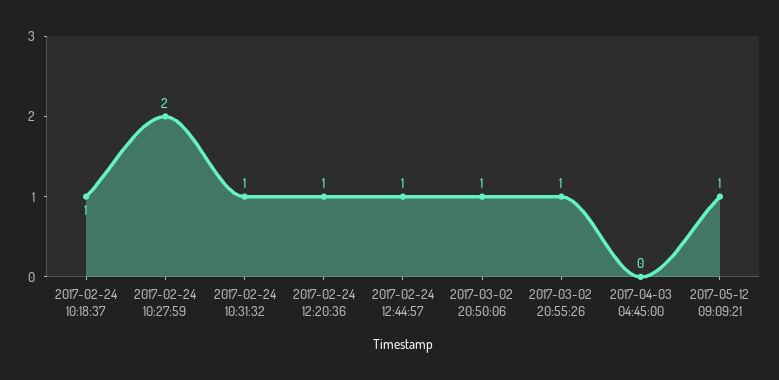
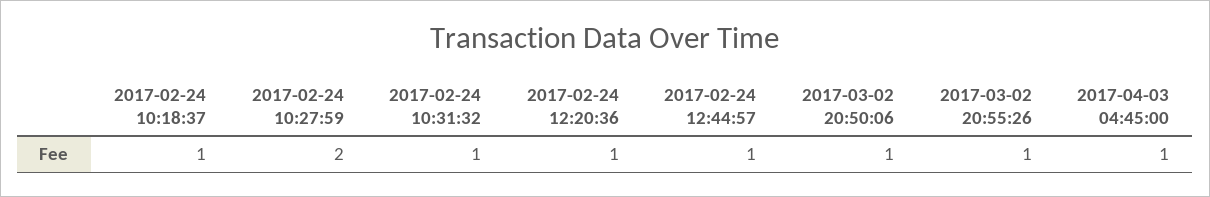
  {
    "2017-02-24 10:18:37": 1,
    "2017-02-24 10:27:59": 2,
    "2017-02-24 10:31:32": 1,
    "2017-02-24 12:20:36": 1,
    "2017-02-24 12:44:57": 1,
    "2017-03-02 20:50:06": 1,
    "2017-03-02 20:55:26": 1,
-   "2017-04-03 04:45:00": 0,
+   "2017-04-03 04:45:00": 1
-   "2017-05-12 09:09:21": 1
  }

